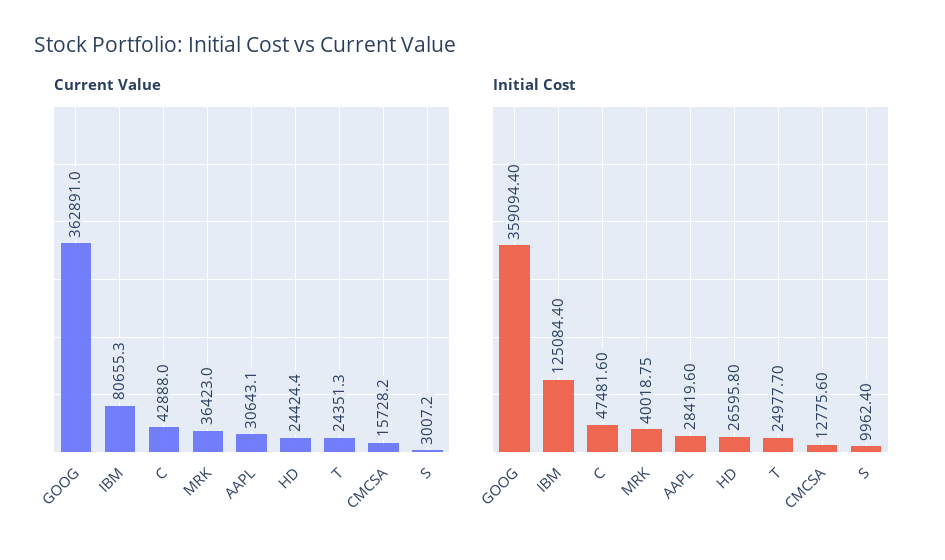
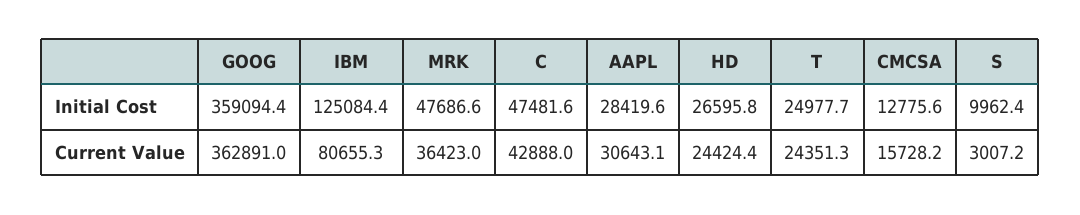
  {
    "Current Value": {
      "GOOG": 362891,
      "IBM": 80655.3,
      "C": 42888,
      "MRK": 36423,
      "AAPL": 30643.1,
      "HD": 24424.4,
      "T": 24351.3,
      "CMCSA": 15728.2,
      "S": 3007.2
    },
    "Initial Cost": {
      "GOOG": 359094.4,
      "IBM": 125084.4,
      "C": 47481.6,
-     "MRK": 40018.75,
+     "MRK": 47686.6,
      "AAPL": 28419.6,
      "HD": 26595.8,
      "T": 24977.7,
      "CMCSA": 12775.6,
      "S": 9962.4
    }
  }

